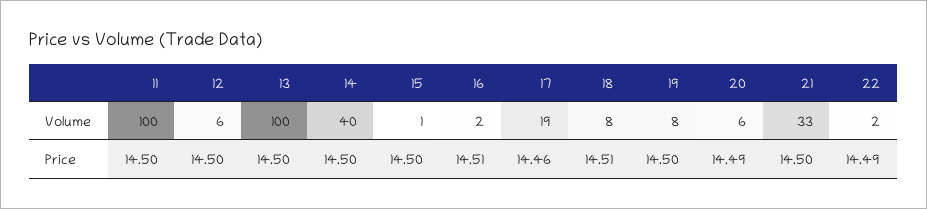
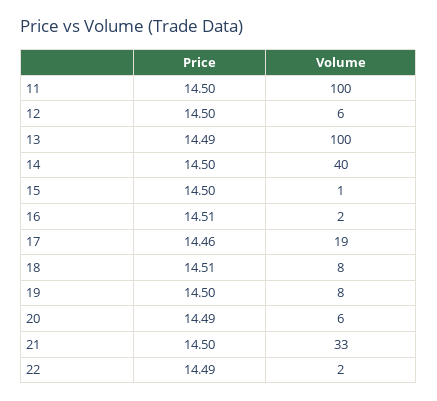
  {
    "11": {
      "Volume": 100,
      "Price": 14.5
    },
    "12": {
      "Volume": 6,
      "Price": 14.5
    },
    "13": {
      "Volume": 100,
-     "Price": 14.5
+     "Price": 14.49
    },
    "14": {
      "Volume": 40,
      "Price": 14.5
    },
    "15": {
      "Volume": 1,
      "Price": 14.5
    },
    "16": {
      "Volume": 2,
      "Price": 14.51
    },
    "17": {
      "Volume": 19,
      "Price": 14.46
    },
    "18": {
      "Volume": 8,
      "Price": 14.51
    },
    "19": {
      "Volume": 8,
      "Price": 14.5
    },
    "20": {
      "Volume": 6,
      "Price": 14.49
    },
    "21": {
      "Volume": 33,
      "Price": 14.5
    },
    "22": {
      "Volume": 2,
      "Price": 14.49
    }
  }

